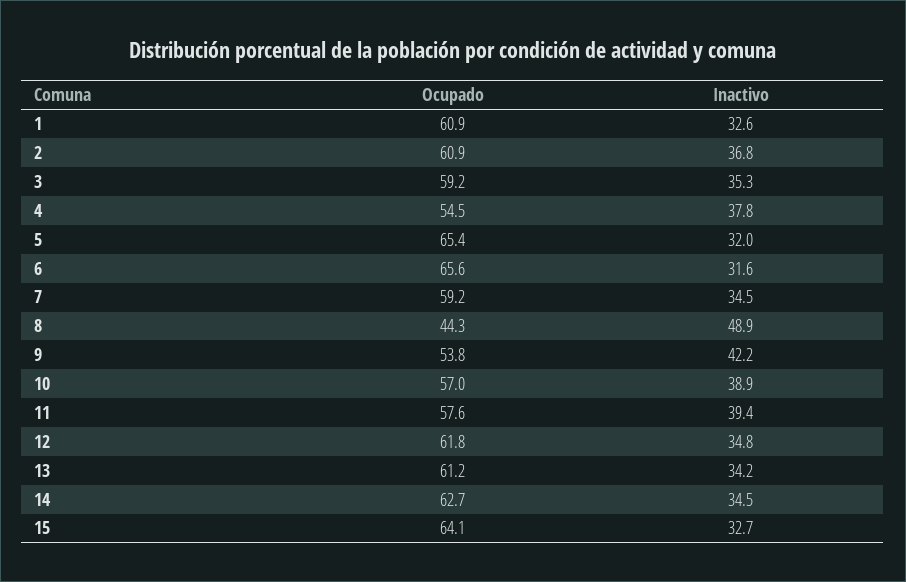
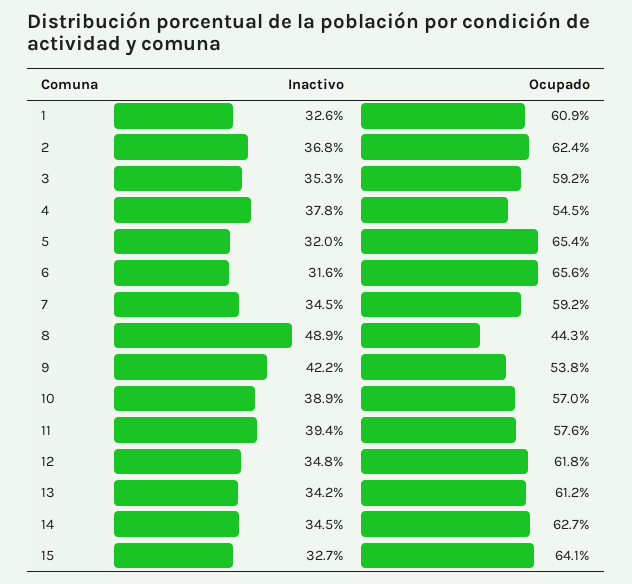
  {
    "Ocupado": {
      "1": 60.9,
-     "2": 60.9,
+     "2": 62.4,
      "3": 59.2,
      "4": 54.5,
      "5": 65.4,
      "6": 65.6,
      "7": 59.2,
      "8": 44.3,
      "9": 53.8,
      "10": 57,
      "11": 57.6,
      "12": 61.8,
      "13": 61.2,
      "14": 62.7,
      "15": 64.1
    },
    "Inactivo": {
      "1": 32.6,
      "2": 36.8,
      "3": 35.3,
      "4": 37.8,
      "5": 32,
      "6": 31.6,
      "7": 34.5,
      "8": 48.9,
      "9": 42.2,
      "10": 38.9,
      "11": 39.4,
      "12": 34.8,
      "13": 34.2,
      "14": 34.5,
      "15": 32.7
    }
  }

